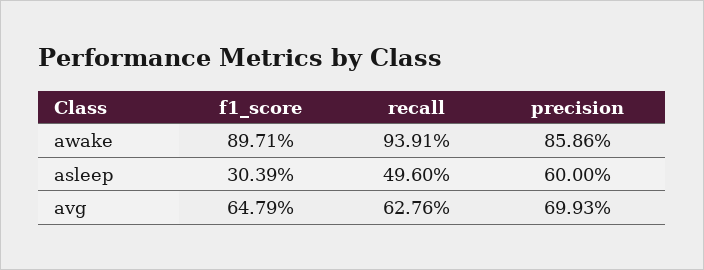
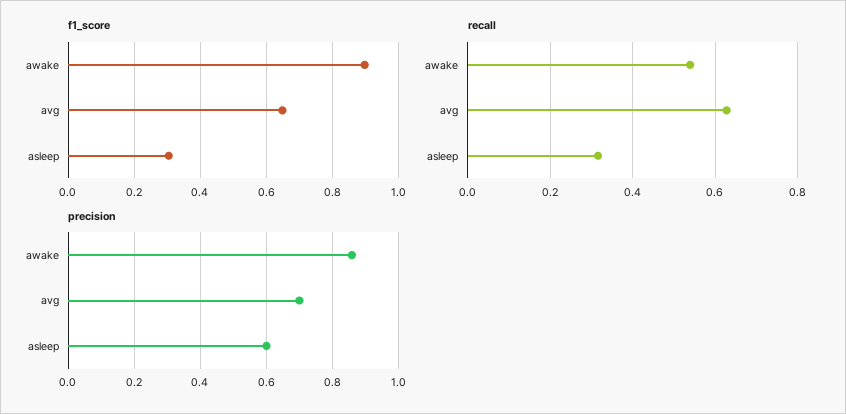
  {
    "f1_score": {
      "awake": 0.8971,
      "asleep": 0.3039,
      "avg": 0.6479
    },
    "recall": {
-     "awake": 0.9391,
+     "awake": 0.54,
-     "asleep": 0.496,
+     "asleep": 0.32,
      "avg": 0.6276
    },
    "precision": {
      "awake": 0.8586,
      "asleep": 0.6,
      "avg": 0.6993
    }
  }

